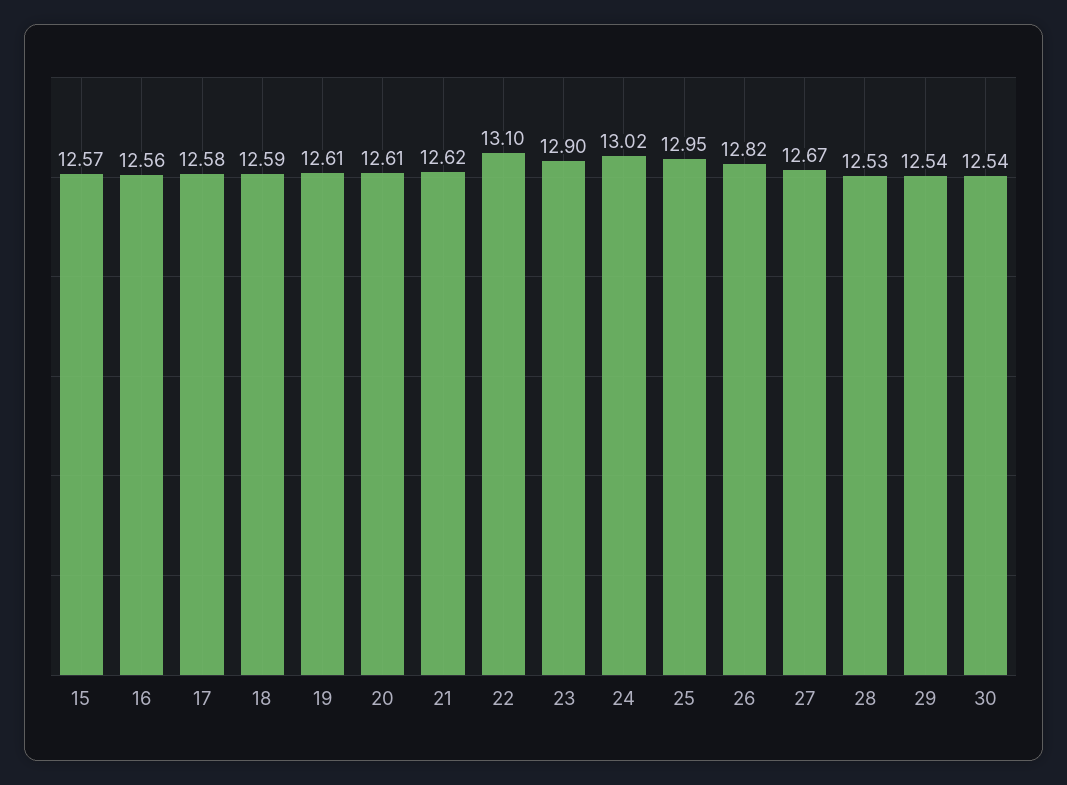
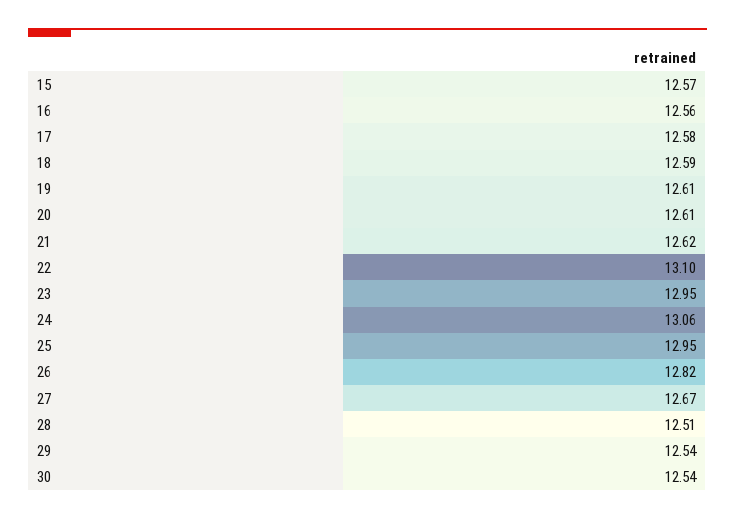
  {
    "15": 12.57,
    "16": 12.56,
    "17": 12.58,
    "18": 12.59,
    "19": 12.61,
    "20": 12.61,
    "21": 12.62,
    "22": 13.1,
-   "23": 12.9,
+   "23": 12.95,
-   "24": 13.02,
+   "24": 13.06,
    "25": 12.95,
    "26": 12.82,
    "27": 12.67,
-   "28": 12.53,
+   "28": 12.51,
    "29": 12.54,
    "30": 12.54
  }

